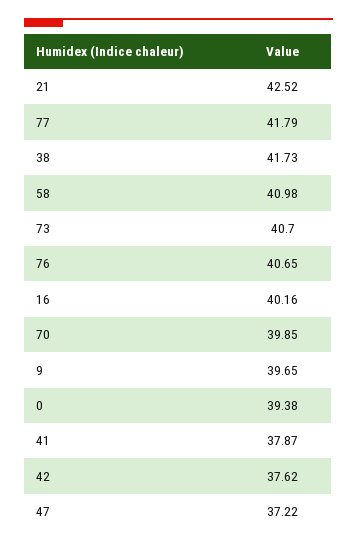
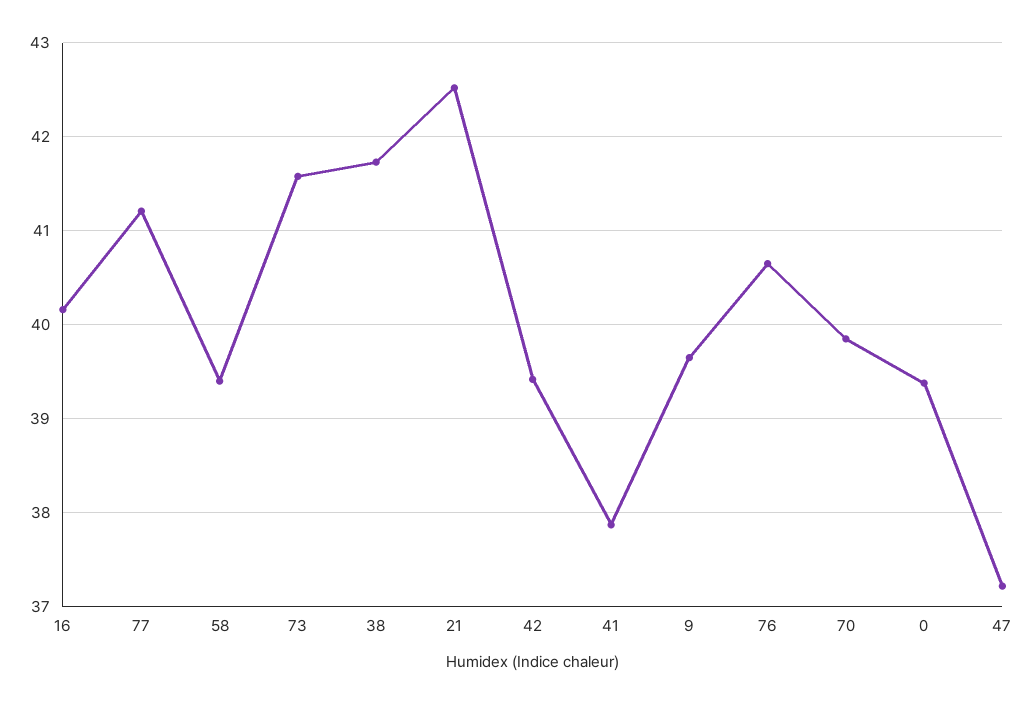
  {
    "21": 42.52,
-   "77": 41.79,
+   "77": 41.2,
    "38": 41.73,
-   "58": 40.98,
+   "58": 39.4,
-   "73": 40.7,
+   "73": 41.6,
    "76": 40.65,
    "16": 40.16,
    "70": 39.85,
    "9": 39.65,
    "0": 39.38,
    "41": 37.87,
-   "42": 37.62,
+   "42": 39.4,
    "47": 37.22
  }

